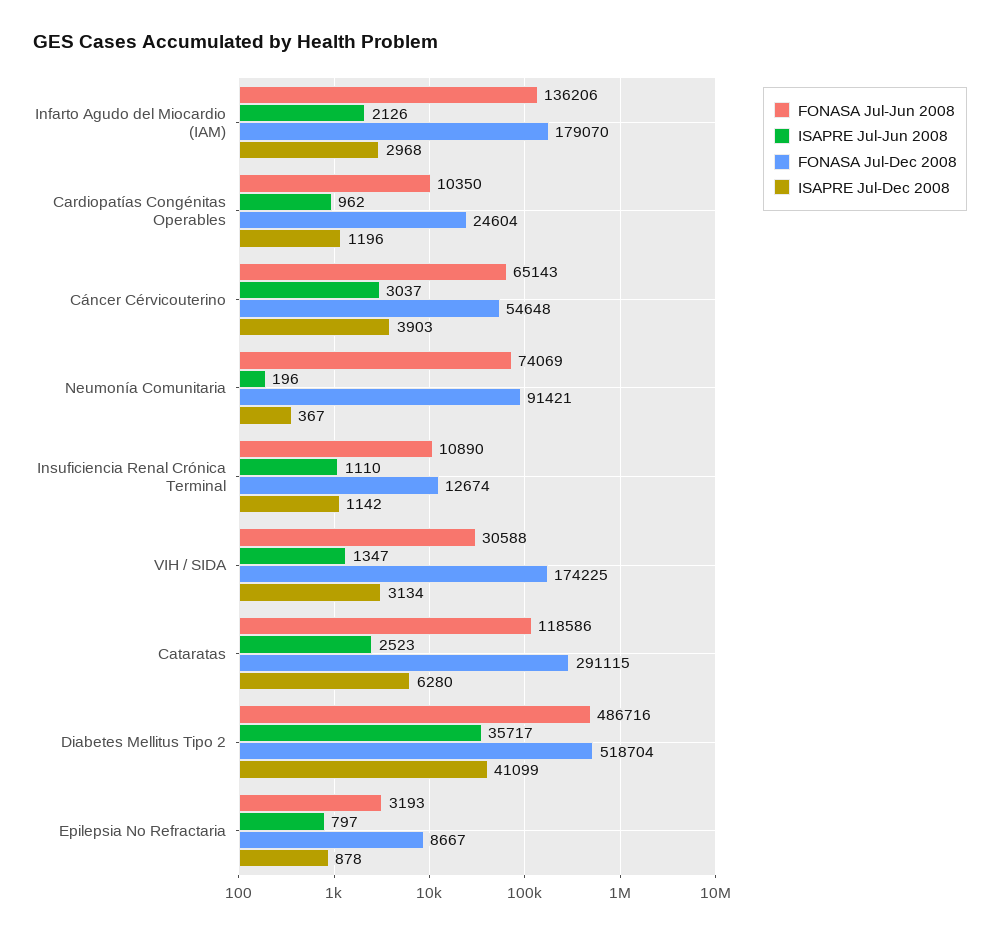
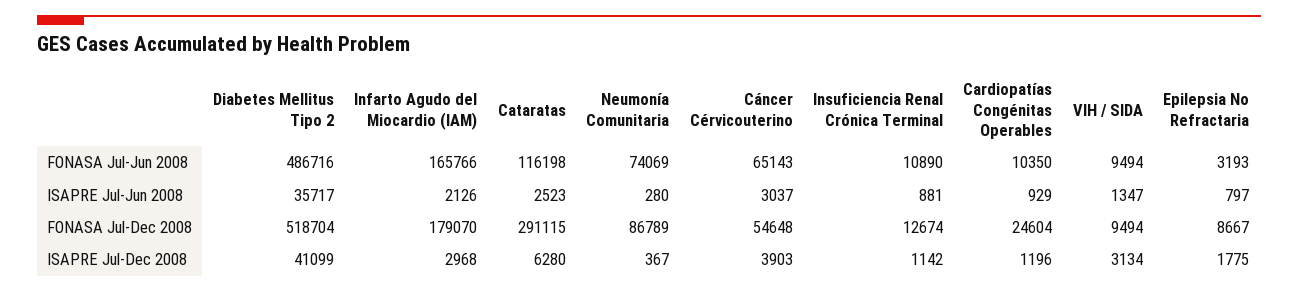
  {
    "FONASA Jul-Jun 2008": {
-     "Infarto Agudo del Miocardio (IAM)": 136206,
+     "Infarto Agudo del Miocardio (IAM)": 165766,
      "Cardiopatías Congénitas Operables": 10350,
      "Cáncer Cérvicouterino": 65143,
      "Neumonía Comunitaria": 74069,
      "Insuficiencia Renal Crónica Terminal": 10890,
-     "VIH / SIDA": 30588,
+     "VIH / SIDA": 9494,
-     "Cataratas": 118586,
+     "Cataratas": 116198,
      "Diabetes Mellitus Tipo 2": 486716,
      "Epilepsia No Refractaria": 3193
    },
    "ISAPRE Jul-Jun 2008": {
      "Infarto Agudo del Miocardio (IAM)": 2126,
-     "Cardiopatías Congénitas Operables": 962,
+     "Cardiopatías Congénitas Operables": 929,
      "Cáncer Cérvicouterino": 3037,
-     "Neumonía Comunitaria": 196,
+     "Neumonía Comunitaria": 280,
-     "Insuficiencia Renal Crónica Terminal": 1110,
+     "Insuficiencia Renal Crónica Terminal": 881,
      "VIH / SIDA": 1347,
      "Cataratas": 2523,
      "Diabetes Mellitus Tipo 2": 35717,
      "Epilepsia No Refractaria": 797
    },
    "FONASA Jul-Dec 2008": {
      "Infarto Agudo del Miocardio (IAM)": 179070,
      "Cardiopatías Congénitas Operables": 24604,
      "Cáncer Cérvicouterino": 54648,
-     "Neumonía Comunitaria": 91421,
+     "Neumonía Comunitaria": 86789,
      "Insuficiencia Renal Crónica Terminal": 12674,
-     "VIH / SIDA": 174225,
+     "VIH / SIDA": 9494,
      "Cataratas": 291115,
      "Diabetes Mellitus Tipo 2": 518704,
      "Epilepsia No Refractaria": 8667
    },
    "ISAPRE Jul-Dec 2008": {
      "Infarto Agudo del Miocardio (IAM)": 2968,
      "Cardiopatías Congénitas Operables": 1196,
      "Cáncer Cérvicouterino": 3903,
      "Neumonía Comunitaria": 367,
      "Insuficiencia Renal Crónica Terminal": 1142,
      "VIH / SIDA": 3134,
      "Cataratas": 6280,
      "Diabetes Mellitus Tipo 2": 41099,
-     "Epilepsia No Refractaria": 878
+     "Epilepsia No Refractaria": 1775
    }
  }

